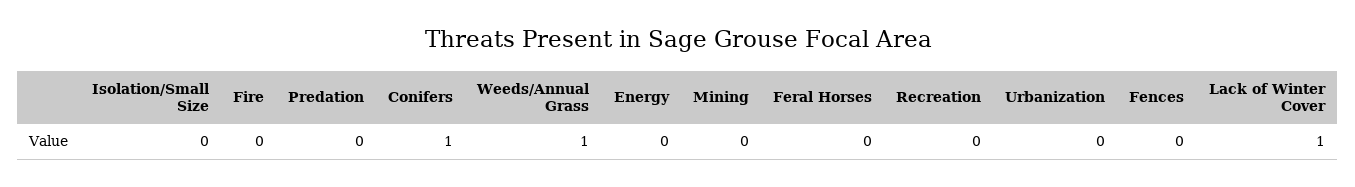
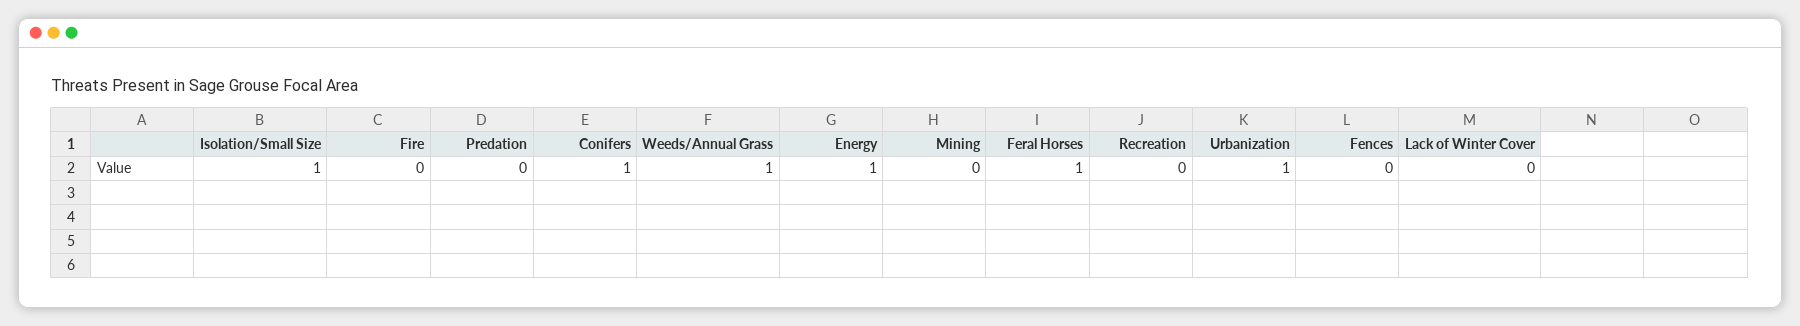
  {
-   "Isolation/Small Size": 0,
+   "Isolation/Small Size": 1,
    "Fire": 0,
    "Predation": 0,
    "Conifers": 1,
    "Weeds/Annual Grass": 1,
-   "Energy": 0,
+   "Energy": 1,
    "Mining": 0,
-   "Feral Horses": 0,
+   "Feral Horses": 1,
    "Recreation": 0,
-   "Urbanization": 0,
+   "Urbanization": 1,
    "Fences": 0,
-   "Lack of Winter Cover": 1
+   "Lack of Winter Cover": 0
  }

